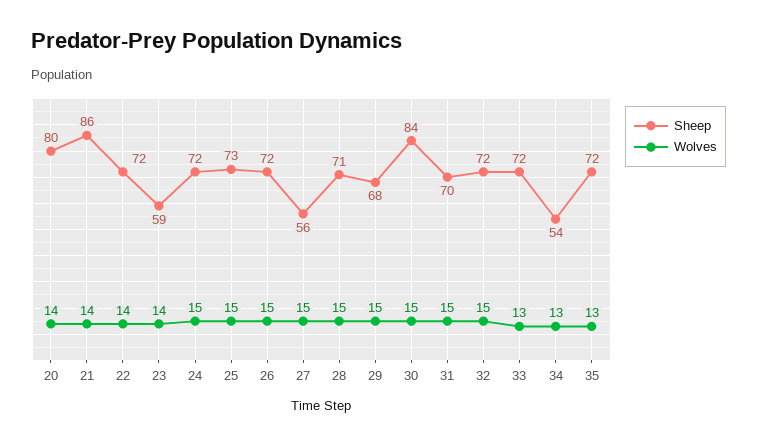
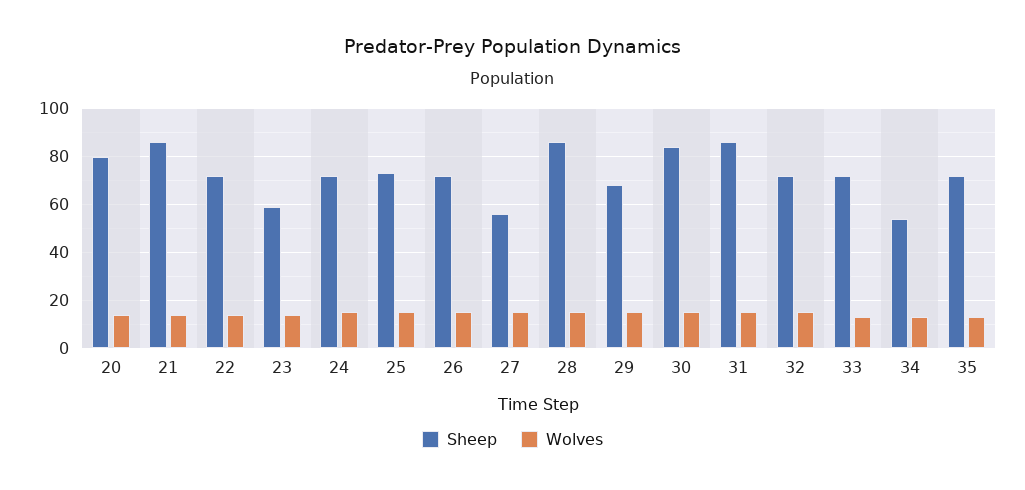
  {
    "Sheep": {
      "20": 80,
      "21": 86,
      "22": 72,
      "23": 59,
      "24": 72,
      "25": 73,
      "26": 72,
      "27": 56,
-     "28": 71,
+     "28": 85,
      "29": 68,
      "30": 84,
-     "31": 70,
+     "31": 85,
      "32": 72,
      "33": 72,
      "34": 54,
      "35": 72
    },
    "Wolves": {
      "20": 14,
      "21": 14,
      "22": 14,
      "23": 14,
      "24": 15,
      "25": 15,
      "26": 15,
      "27": 15,
      "28": 15,
      "29": 15,
      "30": 15,
      "31": 15,
      "32": 15,
      "33": 13,
      "34": 13,
      "35": 13
    }
  }

